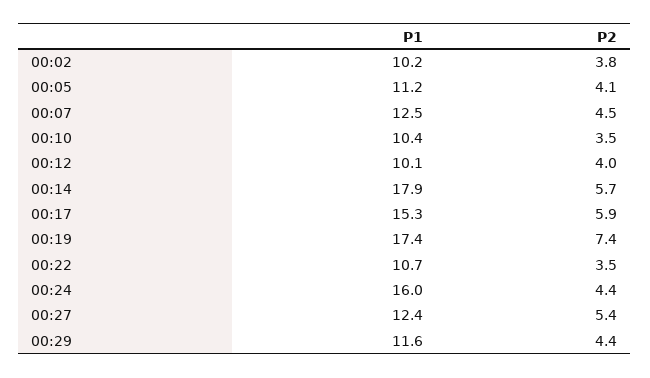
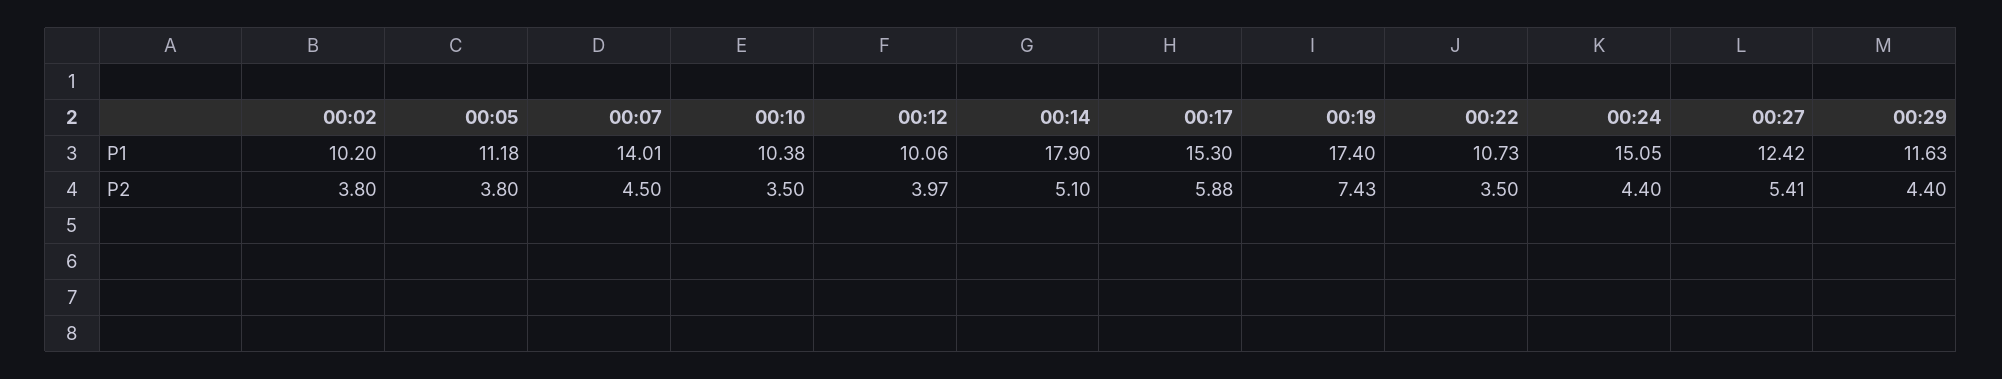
  {
    "P1": {
      "00:02": 10.2,
      "00:05": 11.18,
-     "00:07": 12.5,
+     "00:07": 14.01,
      "00:10": 10.38,
      "00:12": 10.06,
      "00:14": 17.9,
      "00:17": 15.3,
      "00:19": 17.4,
      "00:22": 10.73,
-     "00:24": 16,
+     "00:24": 15.05,
      "00:27": 12.42,
      "00:29": 11.63
    },
    "P2": {
      "00:02": 3.8,
-     "00:05": 4.1,
+     "00:05": 3.8,
      "00:07": 4.5,
      "00:10": 3.5,
      "00:12": 3.97,
-     "00:14": 5.7,
+     "00:14": 5.1,
      "00:17": 5.88,
      "00:19": 7.43,
      "00:22": 3.5,
      "00:24": 4.4,
      "00:27": 5.41,
      "00:29": 4.4
    }
  }

